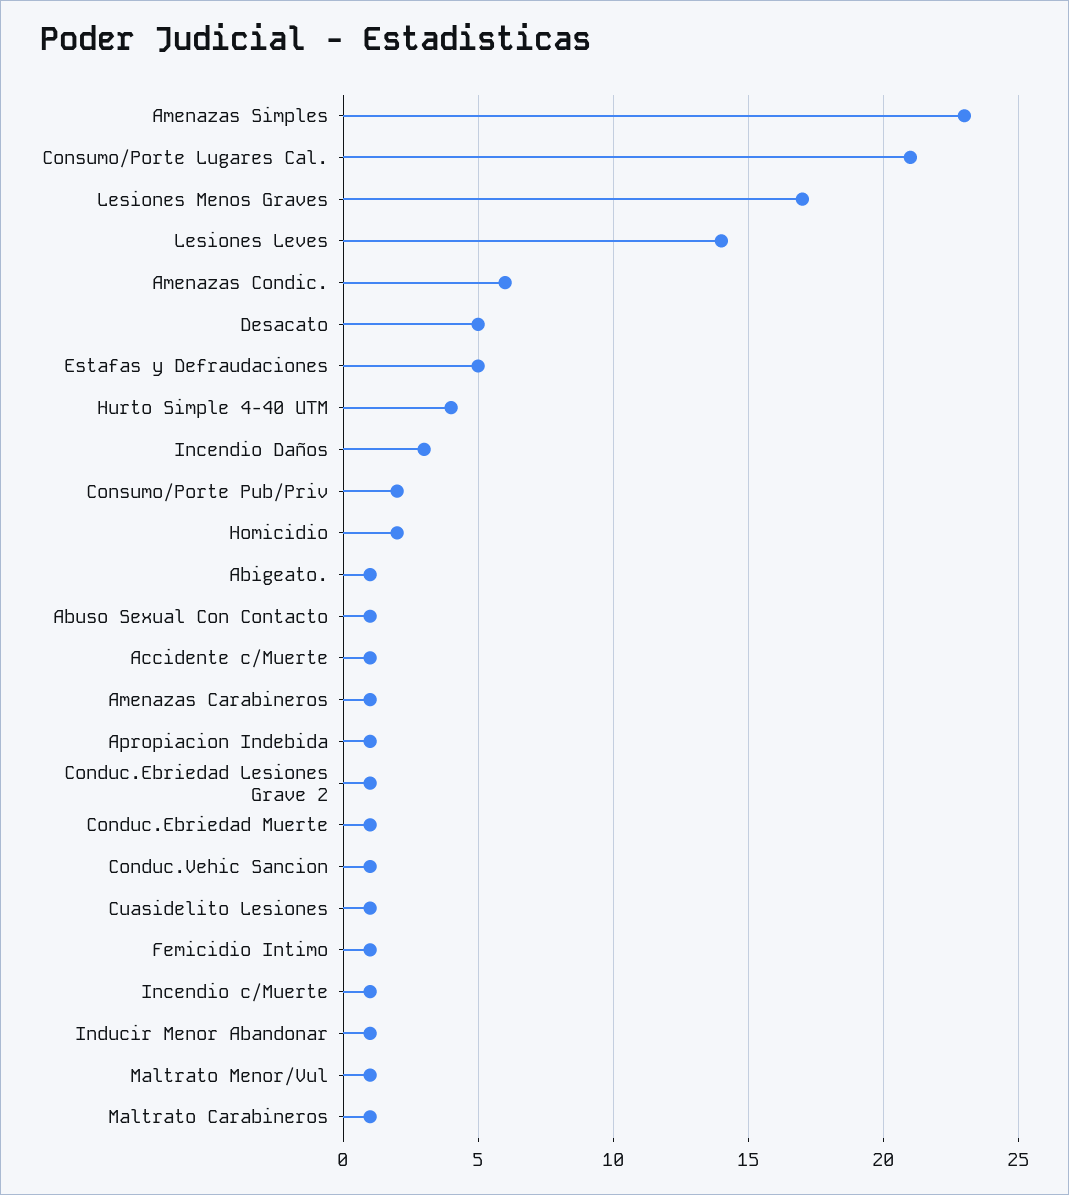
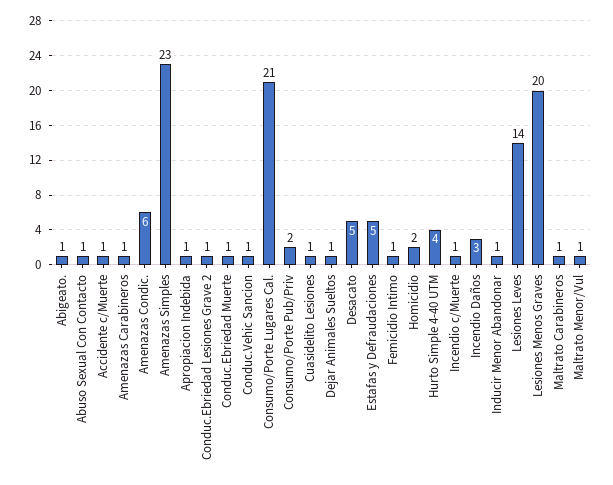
  {
    "Amenazas Simples": 23,
    "Consumo/Porte Lugares Cal.": 21,
-   "Lesiones Menos Graves": 17,
+   "Lesiones Menos Graves": 20,
    "Lesiones Leves": 14,
    "Amenazas Condic.": 6,
    "Desacato": 5,
    "Estafas y Defraudaciones": 5,
    "Hurto Simple 4-40 UTM": 4,
    "Incendio Daños": 3,
    "Consumo/Porte Pub/Priv": 2,
    "Homicidio": 2,
    "Abigeato.": 1,
    "Abuso Sexual Con Contacto": 1,
    "Accidente c/Muerte": 1,
    "Amenazas Carabineros": 1,
    "Apropiacion Indebida": 1,
    "Conduc.Ebriedad Lesiones Grave 2": 1,
    "Conduc.Ebriedad Muerte": 1,
    "Conduc.Vehic Sancion": 1,
    "Cuasidelito Lesiones": 1,
    "Femicidio Intimo": 1,
    "Incendio c/Muerte": 1,
    "Inducir Menor Abandonar": 1,
    "Maltrato Menor/Vul": 1,
-   "Maltrato Carabineros": 1
+   "Maltrato Carabineros": 1,
+   "Dejar Animales Sueltos": 1
  }

